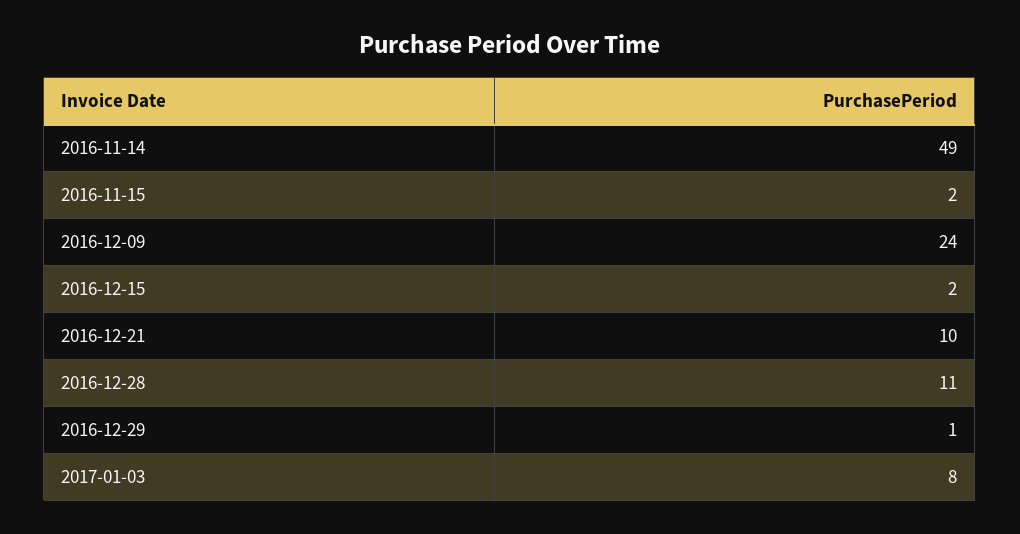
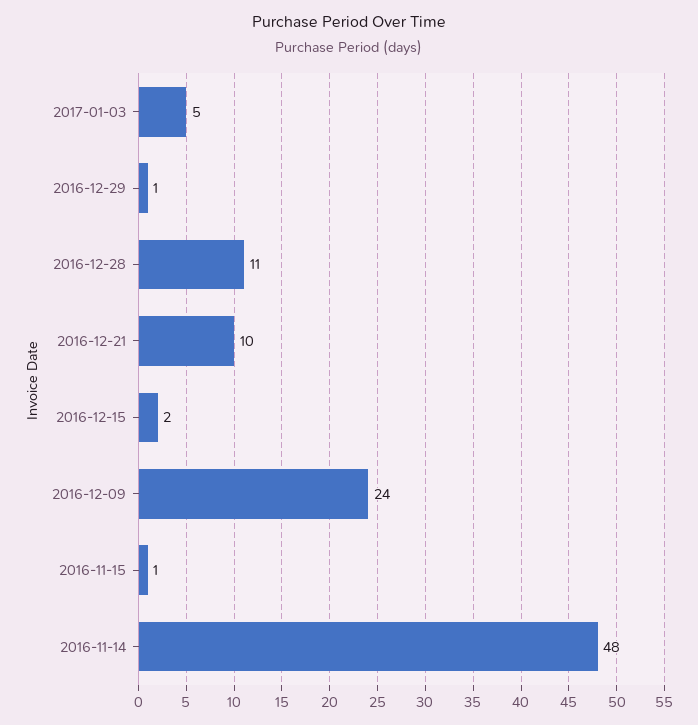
  {
-   "2016-11-14": 49,
+   "2016-11-14": 48,
-   "2016-11-15": 2,
+   "2016-11-15": 1,
    "2016-12-09": 24,
    "2016-12-15": 2,
    "2016-12-21": 10,
    "2016-12-28": 11,
    "2016-12-29": 1,
-   "2017-01-03": 8
+   "2017-01-03": 5
  }

